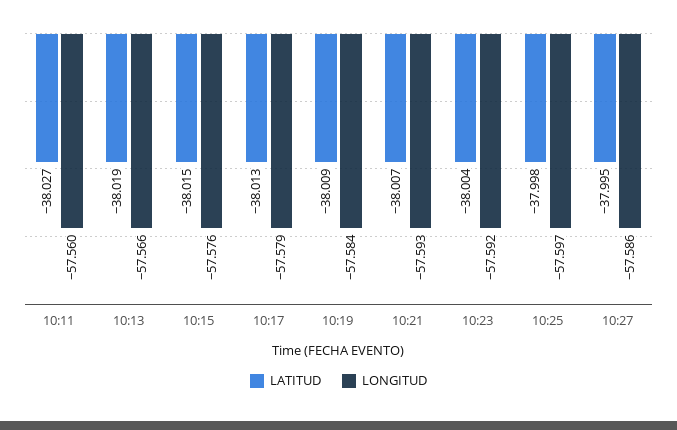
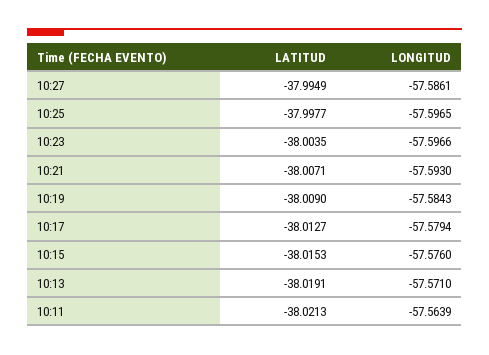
  {
    "LATITUD": {
-     "10:11": -38.027,
+     "10:11": -38.0213,
      "10:13": -38.0191,
      "10:15": -38.0153,
      "10:17": -38.0127,
      "10:19": -38.009,
      "10:21": -38.0071,
      "10:23": -38.0035,
      "10:25": -37.9977,
      "10:27": -37.9949
    },
    "LONGITUD": {
-     "10:11": -57.56,
+     "10:11": -57.5639,
-     "10:13": -57.566,
+     "10:13": -57.571,
      "10:15": -57.576,
      "10:17": -57.5794,
      "10:19": -57.5843,
      "10:21": -57.593,
-     "10:23": -57.592,
+     "10:23": -57.5966,
      "10:25": -57.5965,
      "10:27": -57.5861
    }
  }

